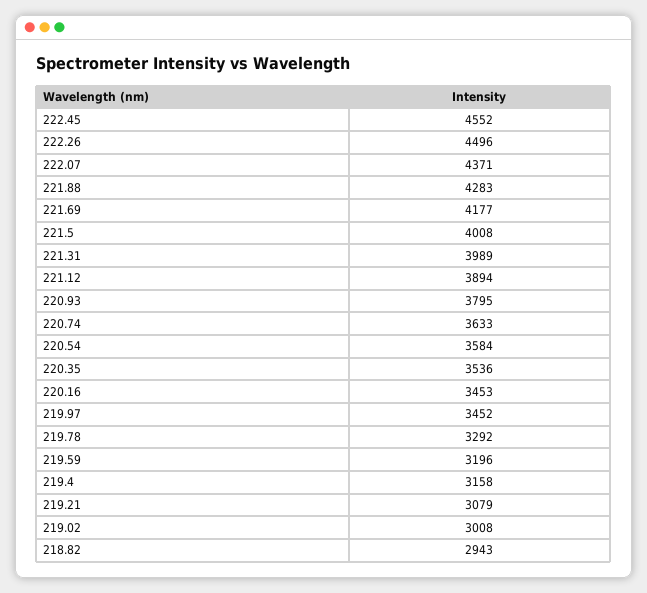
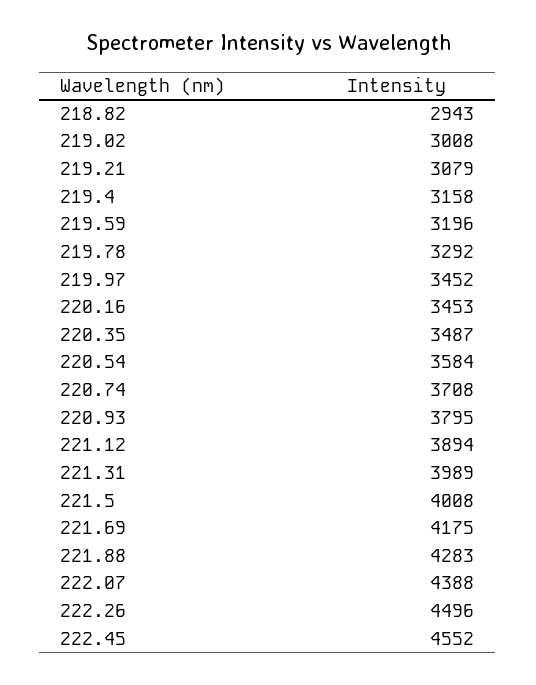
  {
    "222.45": 4552,
    "222.26": 4496,
-   "222.07": 4371,
+   "222.07": 4388,
    "221.88": 4283,
-   "221.69": 4177,
+   "221.69": 4175,
    "221.5": 4008,
    "221.31": 3989,
    "221.12": 3894,
    "220.93": 3795,
-   "220.74": 3633,
+   "220.74": 3708,
    "220.54": 3584,
-   "220.35": 3536,
+   "220.35": 3487,
    "220.16": 3453,
    "219.97": 3452,
    "219.78": 3292,
    "219.59": 3196,
    "219.4": 3158,
    "219.21": 3079,
    "219.02": 3008,
    "218.82": 2943
  }

